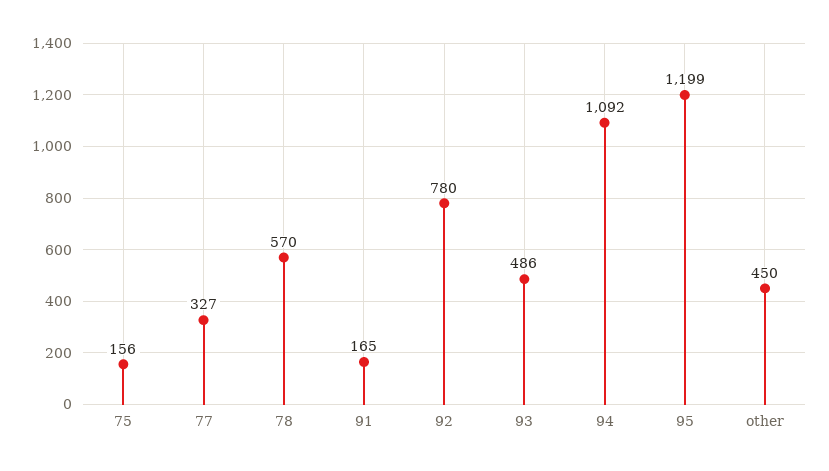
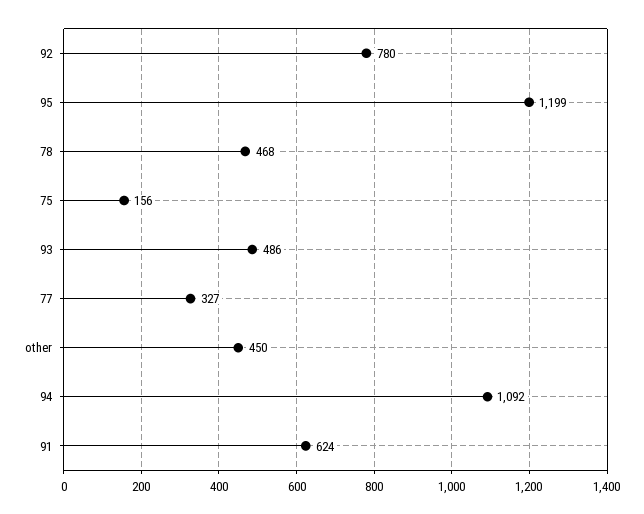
  {
    "75": 156,
    "77": 327,
-   "78": 570,
+   "78": 468,
-   "91": 165,
+   "91": 624,
    "92": 780,
    "93": 486,
    "94": 1092,
    "95": 1199,
    "other": 450
  }

